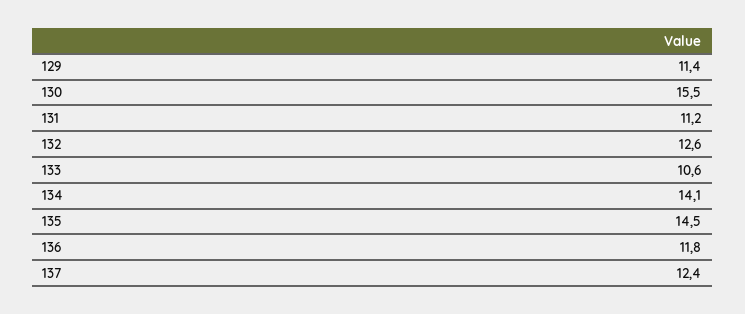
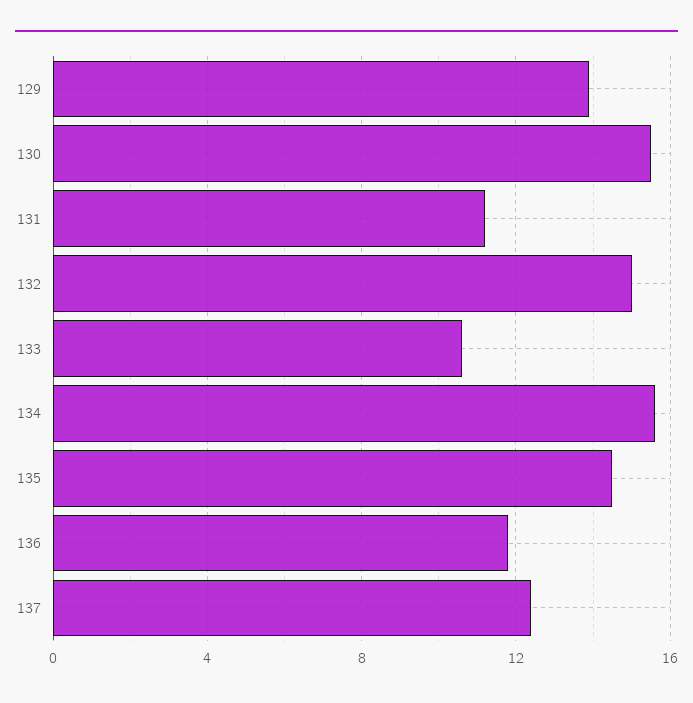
  {
-   "129": 11.4,
+   "129": 14,
    "130": 15.5,
    "131": 11.2,
-   "132": 12.6,
+   "132": 15,
    "133": 10.6,
-   "134": 14.1,
+   "134": 15.5,
    "135": 14.5,
    "136": 11.8,
    "137": 12.4
  }

